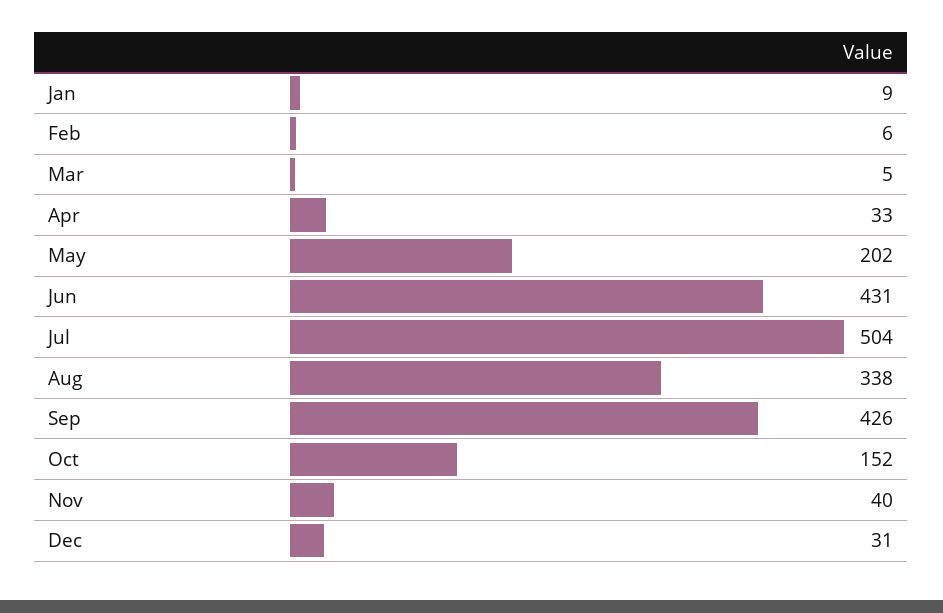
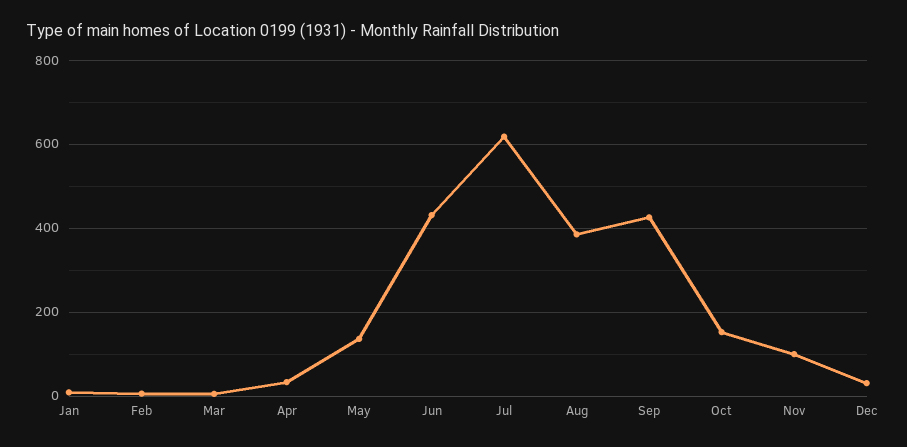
  {
    "Jan": 9,
    "Feb": 6,
    "Mar": 5,
    "Apr": 33,
-   "May": 202,
+   "May": 140,
    "Jun": 431,
-   "Jul": 504,
+   "Jul": 620,
-   "Aug": 338,
+   "Aug": 380,
    "Sep": 426,
    "Oct": 152,
-   "Nov": 40,
+   "Nov": 100,
    "Dec": 31
  }

